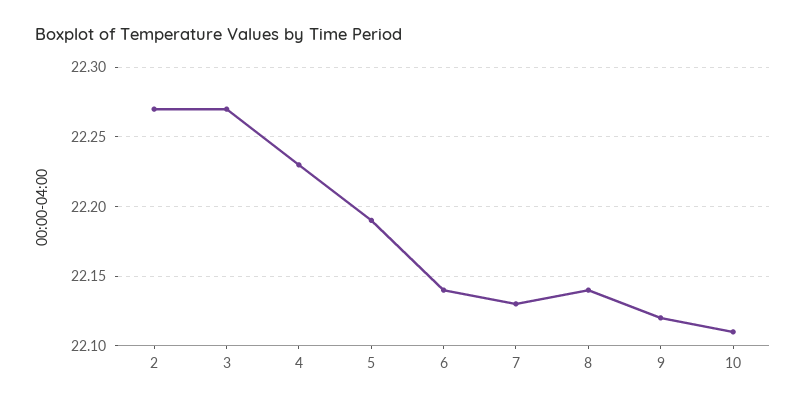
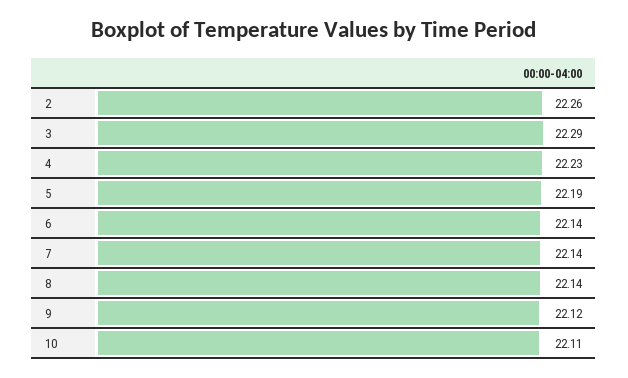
  {
-   "2": 22.27,
+   "2": 22.26,
-   "3": 22.27,
+   "3": 22.29,
    "4": 22.23,
    "5": 22.19,
    "6": 22.14,
-   "7": 22.13,
+   "7": 22.14,
    "8": 22.14,
    "9": 22.12,
    "10": 22.11
  }

